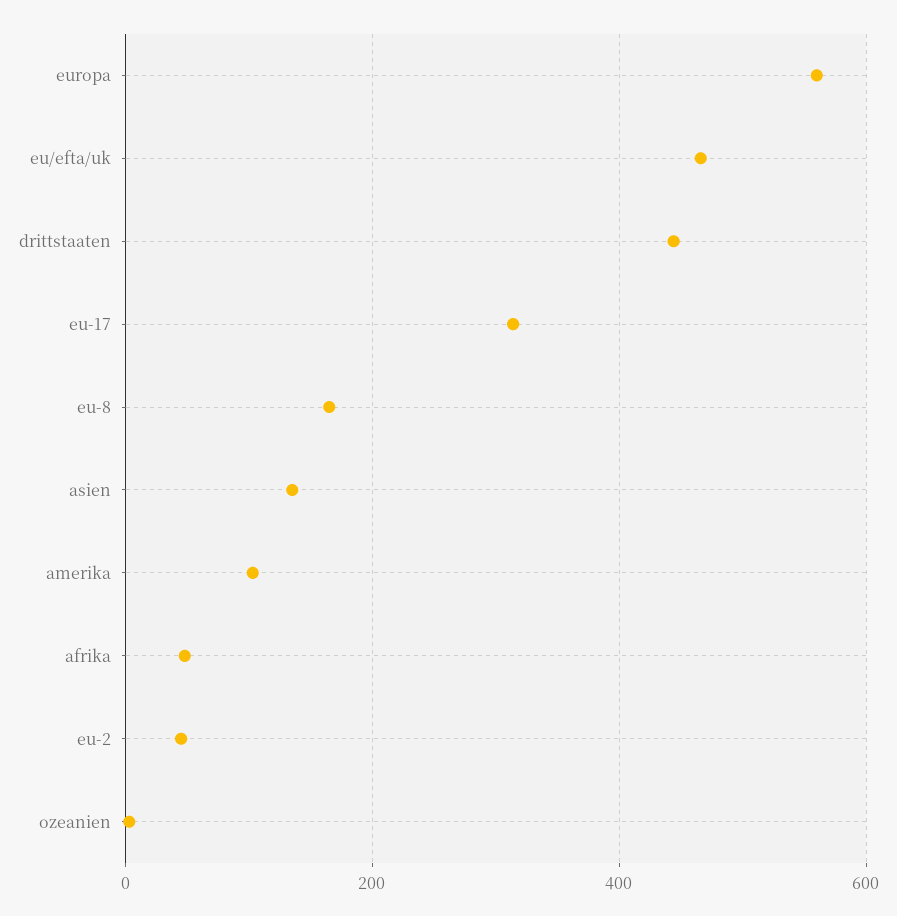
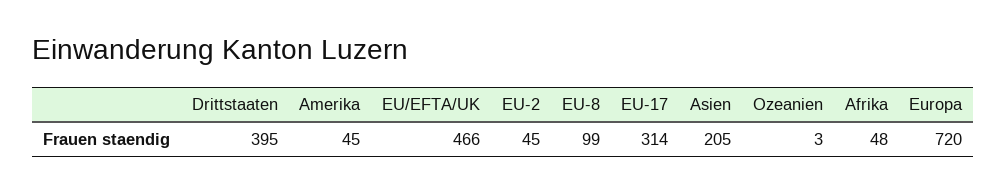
  {
-   "europa": 560,
+   "europa": 720,
    "eu/efta/uk": 466,
-   "drittstaaten": 440,
+   "drittstaaten": 395,
    "eu-17": 314,
-   "eu-8": 160,
+   "eu-8": 99,
-   "asien": 140,
+   "asien": 205,
-   "amerika": 100,
+   "amerika": 45,
    "afrika": 48,
    "eu-2": 45,
    "ozeanien": 3
  }

